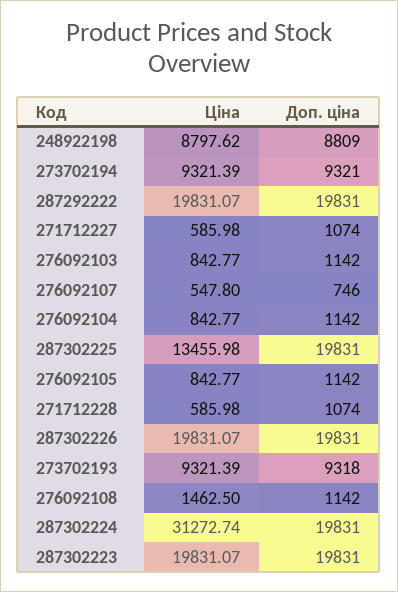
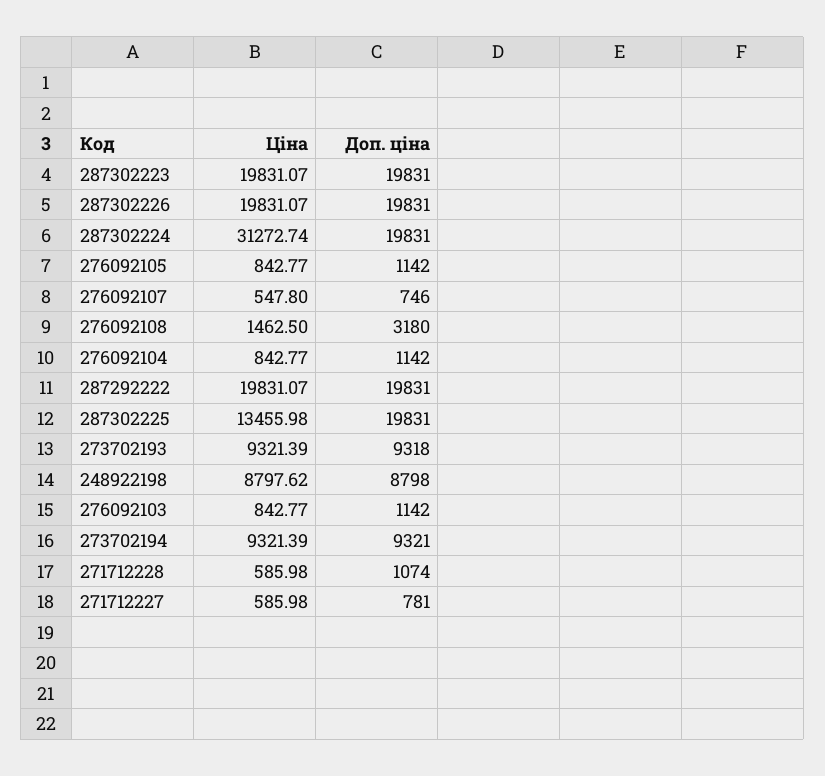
  {
    "Ціна": {
      "248922198": 8797.62,
      "273702194": 9321.39,
      "287292222": 19831.07,
      "271712227": 585.98,
      "276092103": 842.77,
      "276092107": 547.8,
      "276092104": 842.77,
      "287302225": 13455.98,
      "276092105": 842.77,
      "271712228": 585.98,
      "287302226": 19831.07,
      "273702193": 9321.39,
      "276092108": 1462.5,
      "287302224": 31272.74,
      "287302223": 19831.07
    },
    "Доп. ціна": {
-     "248922198": 8809,
+     "248922198": 8798,
      "273702194": 9321,
      "287292222": 19831,
-     "271712227": 1074,
+     "271712227": 781,
      "276092103": 1142,
      "276092107": 746,
      "276092104": 1142,
      "287302225": 19831,
      "276092105": 1142,
      "271712228": 1074,
      "287302226": 19831,
      "273702193": 9318,
-     "276092108": 1142,
+     "276092108": 3180,
      "287302224": 19831,
      "287302223": 19831
    }
  }

